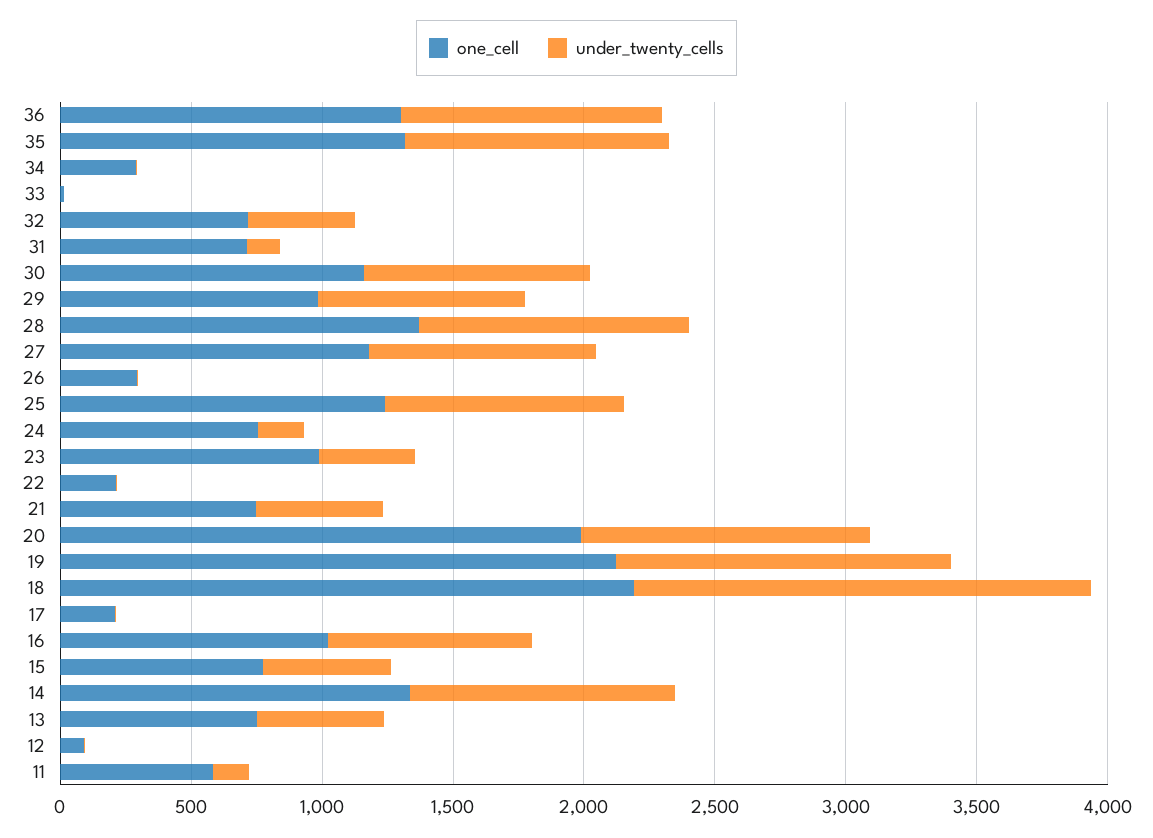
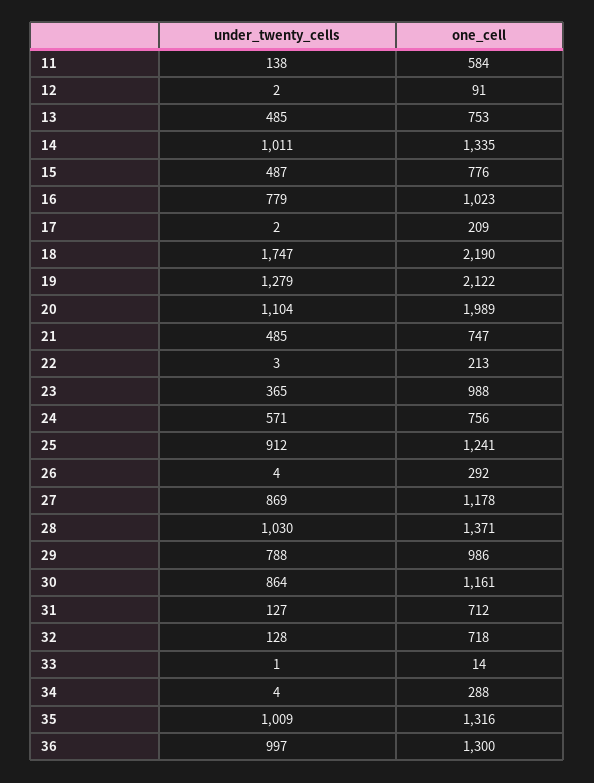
  {
    "one_cell": {
      "36": 1300,
      "35": 1316,
      "34": 288,
      "33": 14,
      "32": 718,
      "31": 712,
      "30": 1161,
      "29": 986,
      "28": 1371,
      "27": 1178,
      "26": 292,
      "25": 1241,
      "24": 756,
      "23": 988,
      "22": 213,
      "21": 747,
      "20": 1989,
      "19": 2122,
      "18": 2190,
      "17": 209,
      "16": 1023,
      "15": 776,
      "14": 1335,
      "13": 753,
      "12": 91,
      "11": 584
    },
    "under_twenty_cells": {
      "36": 997,
      "35": 1009,
      "34": 4,
      "33": 1,
-     "32": 400,
+     "32": 128,
      "31": 127,
      "30": 864,
      "29": 788,
      "28": 1030,
      "27": 869,
      "26": 4,
      "25": 912,
-     "24": 200,
+     "24": 571,
      "23": 365,
      "22": 3,
      "21": 485,
      "20": 1104,
      "19": 1279,
      "18": 1747,
      "17": 2,
      "16": 779,
      "15": 487,
      "14": 1011,
      "13": 485,
      "12": 2,
      "11": 138
    }
  }

